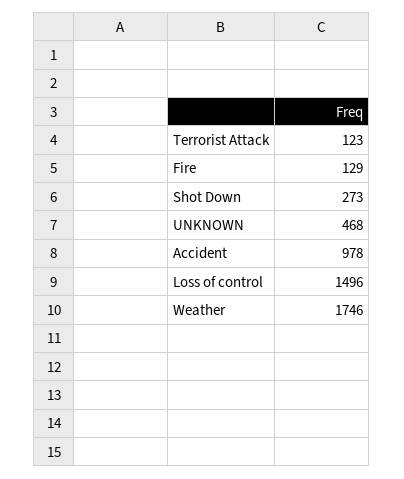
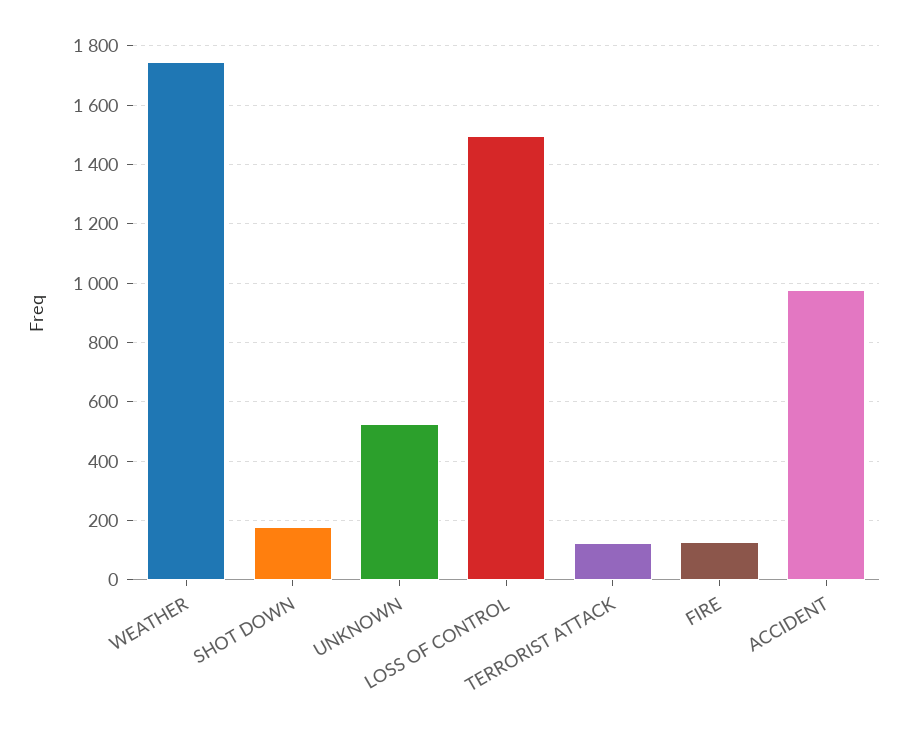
  {
    "Terrorist Attack": 123,
    "Fire": 129,
-   "Shot Down": 273,
+   "Shot Down": 175,
-   "UNKNOWN": 468,
+   "UNKNOWN": 525,
    "Accident": 978,
    "Loss of control": 1496,
    "Weather": 1746
  }

